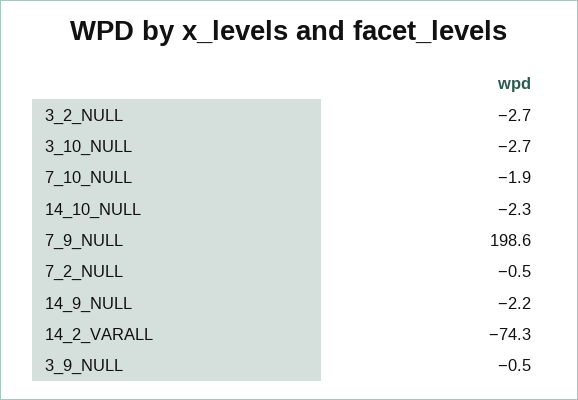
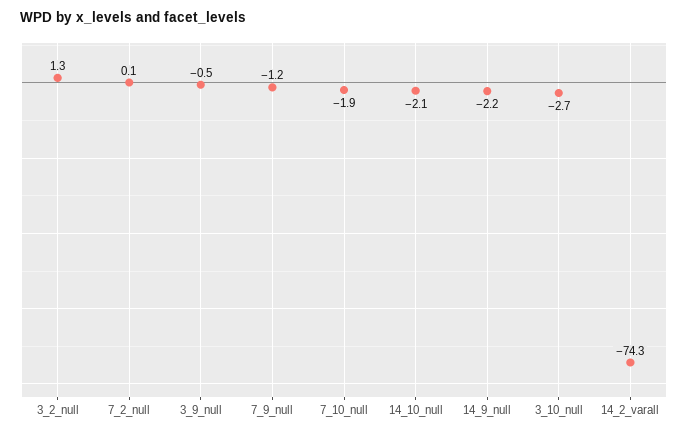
  {
-   "3_2_NULL": -2.7,
+   "3_2_NULL": 1.3,
    "3_10_NULL": -2.7,
    "7_10_NULL": -1.9,
-   "14_10_NULL": -2.3,
+   "14_10_NULL": -2.1,
-   "7_9_NULL": 198.6,
+   "7_9_NULL": -1.2,
-   "7_2_NULL": -0.5,
+   "7_2_NULL": 0.1,
    "14_9_NULL": -2.2,
    "14_2_VARALL": -74.3,
    "3_9_NULL": -0.5
  }

